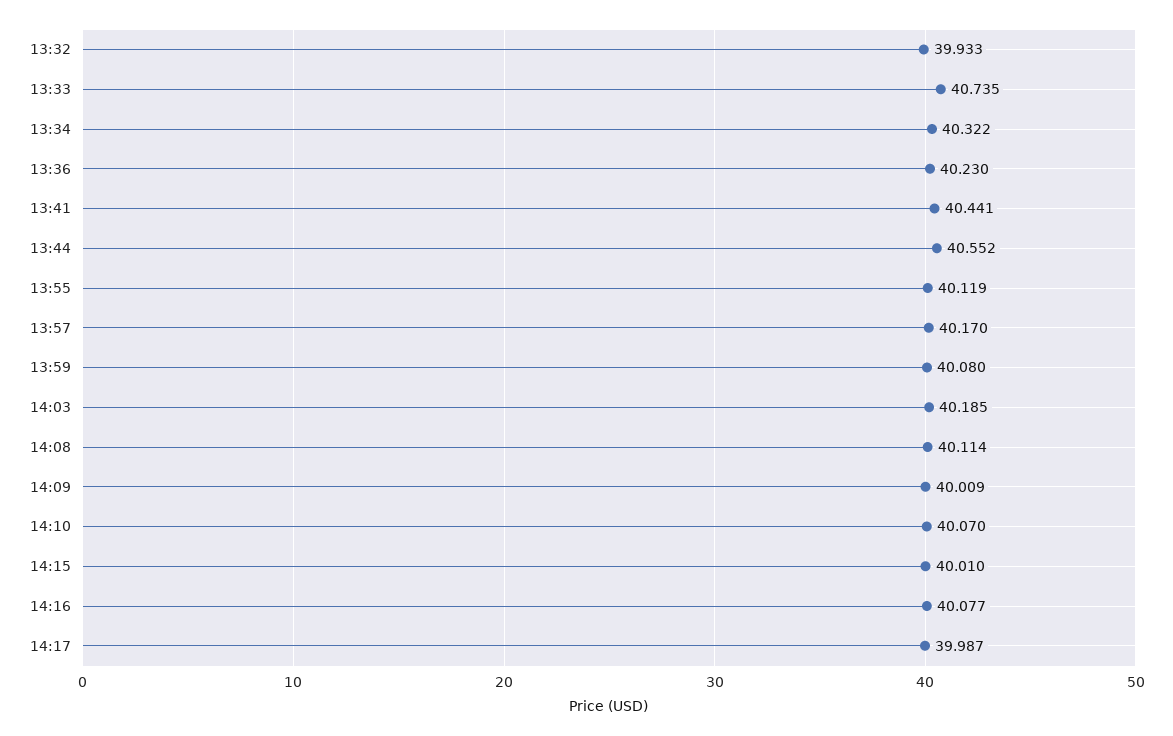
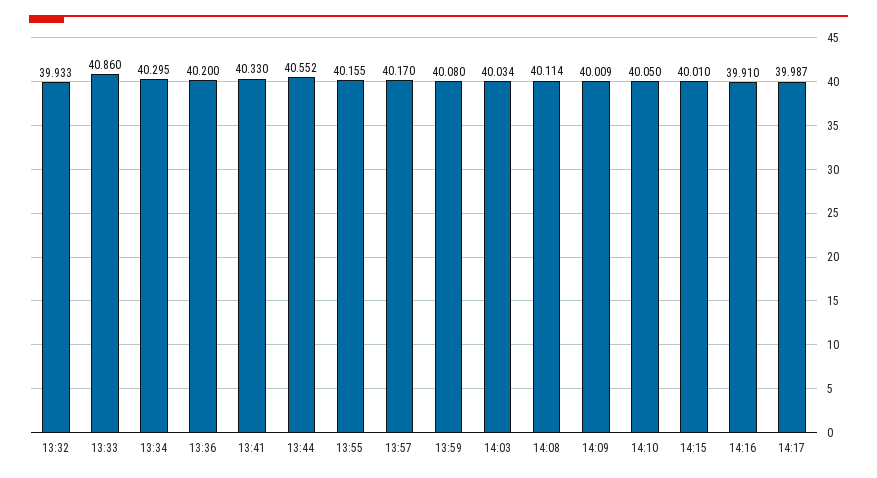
  {
    "13:32": 39.933,
-   "13:33": 40.735,
+   "13:33": 40.86,
-   "13:34": 40.322,
+   "13:34": 40.295,
-   "13:36": 40.23,
+   "13:36": 40.2,
-   "13:41": 40.441,
+   "13:41": 40.33,
    "13:44": 40.552,
-   "13:55": 40.119,
+   "13:55": 40.155,
    "13:57": 40.17,
    "13:59": 40.08,
-   "14:03": 40.185,
+   "14:03": 40.034,
    "14:08": 40.114,
    "14:09": 40.009,
-   "14:10": 40.07,
+   "14:10": 40.05,
    "14:15": 40.01,
-   "14:16": 40.077,
+   "14:16": 39.91,
    "14:17": 39.987
  }

